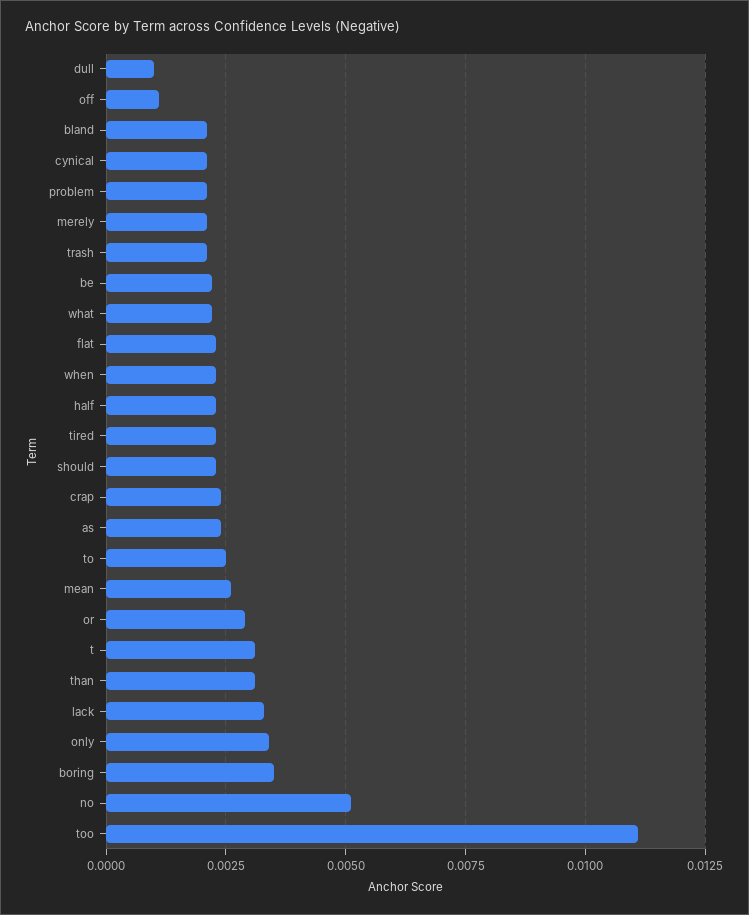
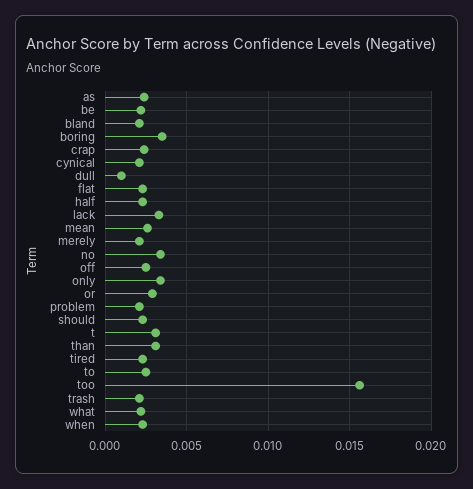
  {
    "dull": 0.001,
-   "off": 0.001,
+   "off": 0.0025,
    "bland": 0.002,
    "cynical": 0.002,
    "problem": 0.002,
    "merely": 0.002,
    "trash": 0.002,
    "be": 0.002,
    "what": 0.002,
    "flat": 0.0025,
    "when": 0.0025,
    "half": 0.0025,
    "tired": 0.0025,
    "should": 0.0025,
    "crap": 0.0025,
    "as": 0.0025,
    "to": 0.0025,
    "mean": 0.0025,
    "or": 0.003,
    "t": 0.003,
    "than": 0.003,
    "lack": 0.0035,
    "only": 0.0035,
    "boring": 0.0035,
-   "no": 0.005,
+   "no": 0.0035,
-   "too": 0.011
+   "too": 0.0155
  }

